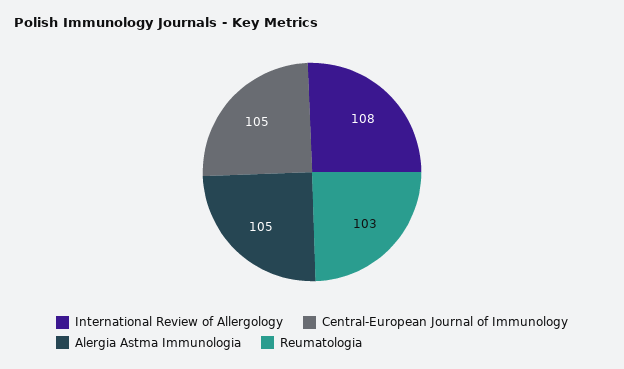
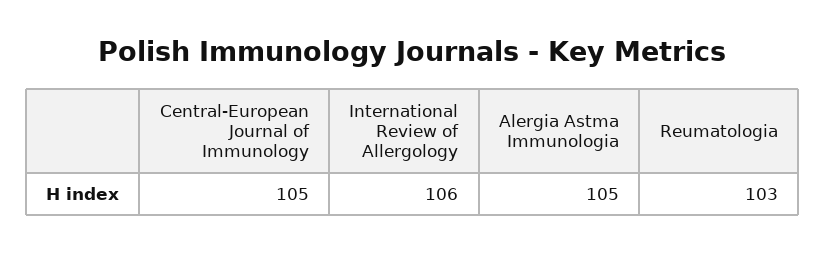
  {
-   "International Review of Allergology": 108,
+   "International Review of Allergology": 106,
    "Central-European Journal of Immunology": 105,
    "Alergia Astma Immunologia": 105,
    "Reumatologia": 103
  }

